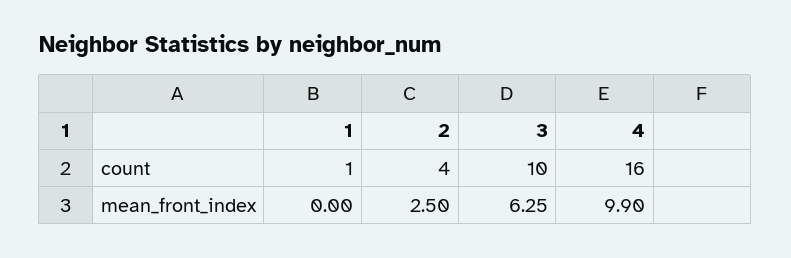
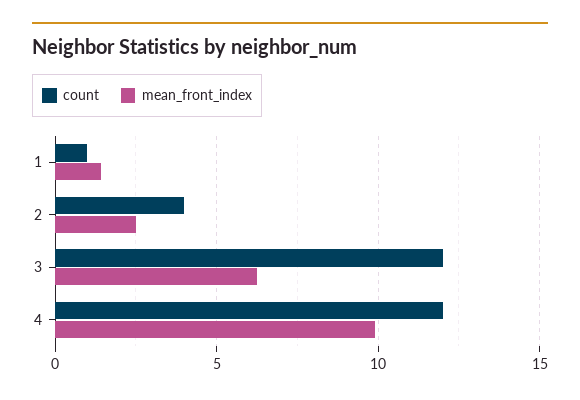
  {
    "count": {
      "1": 1,
      "2": 4,
-     "3": 10,
+     "3": 12,
-     "4": 16
+     "4": 12
    },
    "mean_front_index": {
-     "1": 0,
+     "1": 1.5,
      "2": 2.5,
      "3": 6.25,
      "4": 9.9
    }
  }

